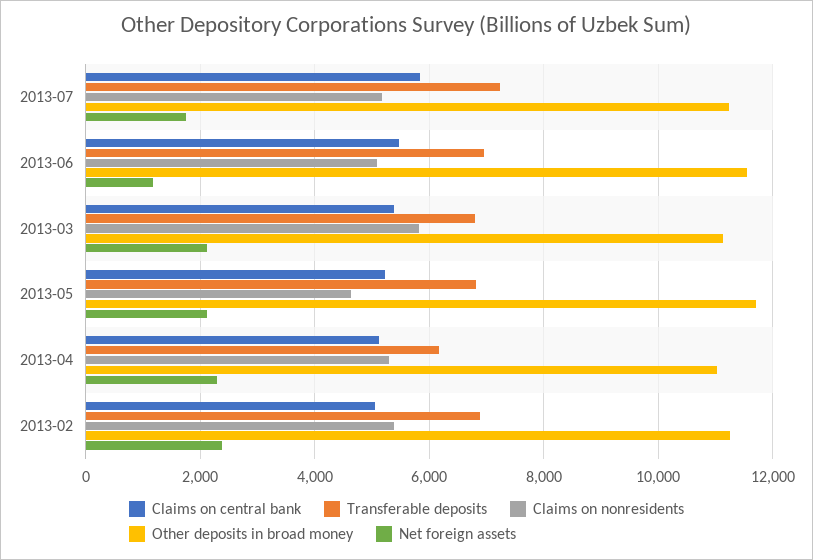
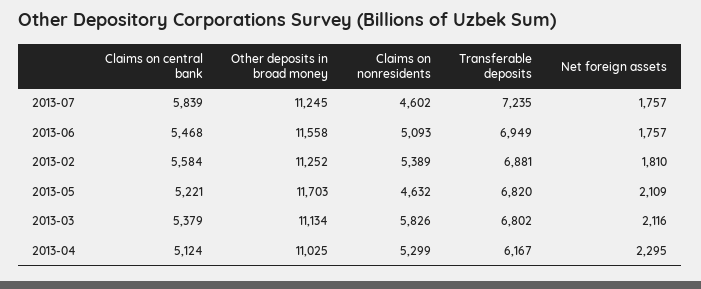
  {
    "Claims on central bank": {
      "2013-07": 5839,
      "2013-06": 5468,
      "2013-03": 5379,
      "2013-05": 5221,
      "2013-04": 5124,
-     "2013-02": 5000
+     "2013-02": 5584
    },
    "Transferable deposits": {
      "2013-07": 7235,
      "2013-06": 6949,
      "2013-03": 6802,
      "2013-05": 6820,
      "2013-04": 6167,
      "2013-02": 6881
    },
    "Claims on nonresidents": {
-     "2013-07": 5200,
+     "2013-07": 4602,
      "2013-06": 5093,
      "2013-03": 5826,
      "2013-05": 4632,
      "2013-04": 5299,
      "2013-02": 5389
    },
    "Other deposits in broad money": {
      "2013-07": 11245,
      "2013-06": 11558,
      "2013-03": 11134,
      "2013-05": 11703,
      "2013-04": 11025,
      "2013-02": 11252
    },
    "Net foreign assets": {
      "2013-07": 1757,
-     "2013-06": 1200,
+     "2013-06": 1757,
      "2013-03": 2116,
      "2013-05": 2109,
      "2013-04": 2295,
-     "2013-02": 2400
+     "2013-02": 1810
    }
  }

